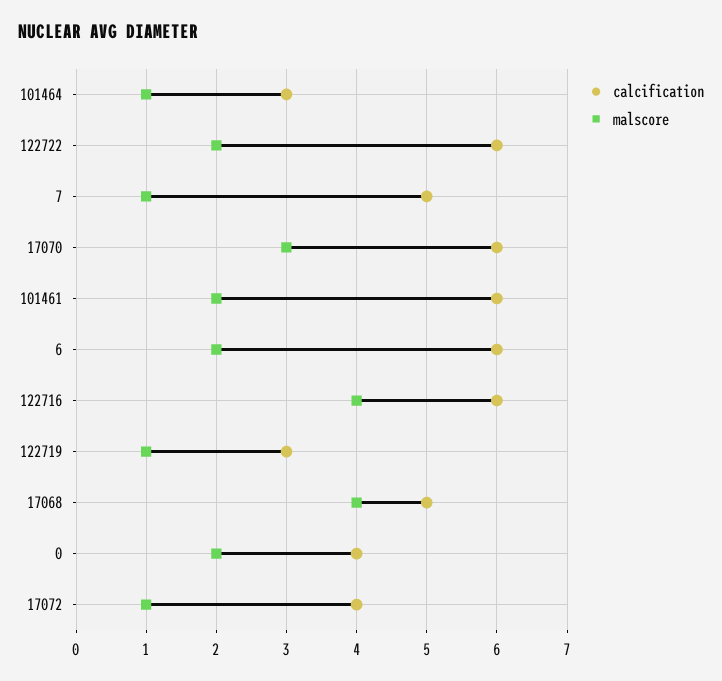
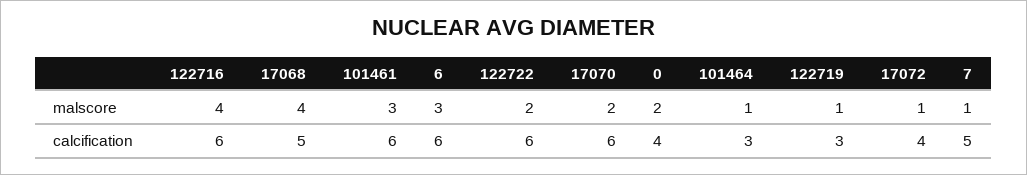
  {
    "calcification": {
      "101464": 3,
      "122722": 6,
      "7": 5,
      "17070": 6,
      "101461": 6,
      "6": 6,
      "122716": 6,
      "122719": 3,
      "17068": 5,
      "0": 4,
      "17072": 4
    },
    "malscore": {
      "101464": 1,
      "122722": 2,
      "7": 1,
-     "17070": 3,
+     "17070": 2,
-     "101461": 2,
+     "101461": 3,
-     "6": 2,
+     "6": 3,
      "122716": 4,
      "122719": 1,
      "17068": 4,
      "0": 2,
      "17072": 1
    }
  }

